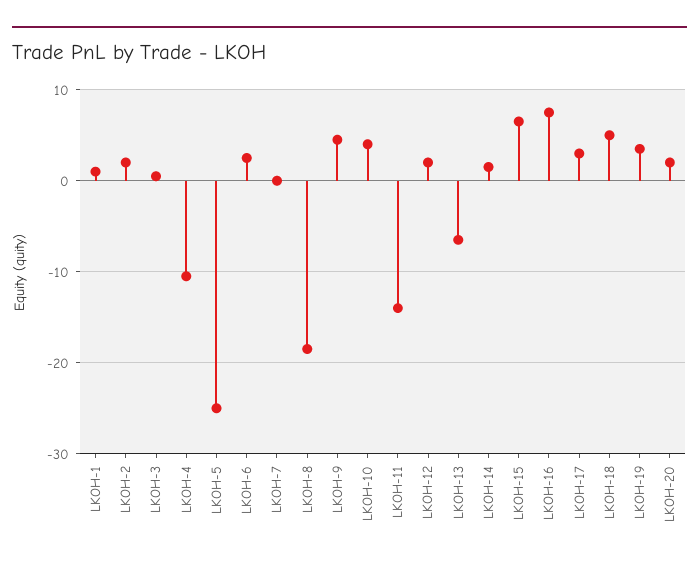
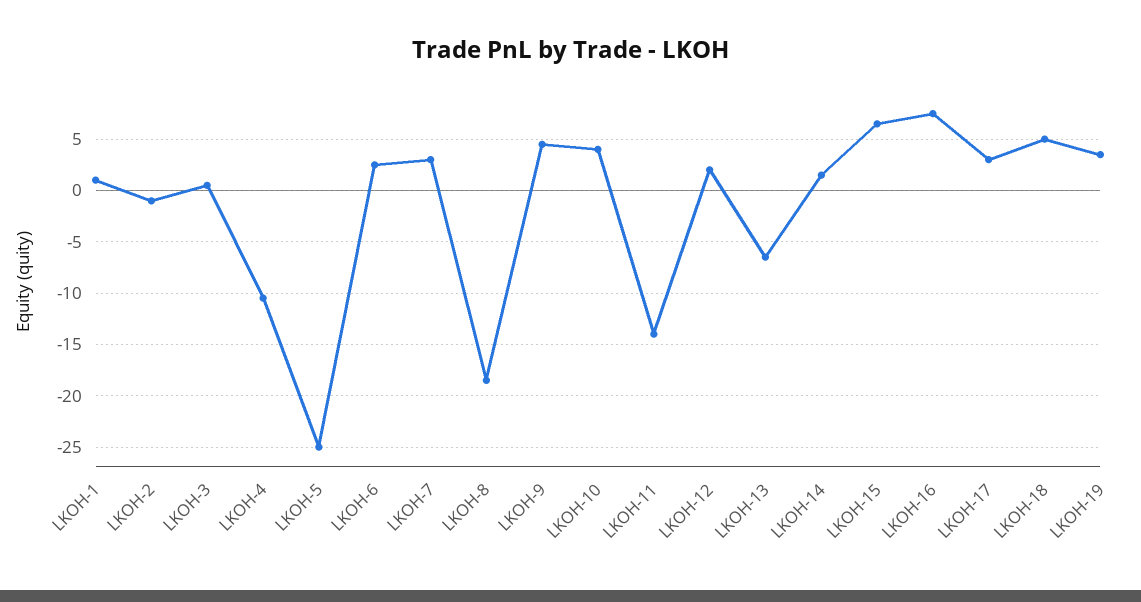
  {
    "LKOH-1": 1,
-   "LKOH-2": 2,
+   "LKOH-2": -1,
    "LKOH-3": 1,
    "LKOH-4": -11,
    "LKOH-5": -25,
    "LKOH-6": 3,
-   "LKOH-7": 0,
+   "LKOH-7": 3,
    "LKOH-8": -19,
    "LKOH-9": 5,
    "LKOH-10": 4,
    "LKOH-11": -14,
    "LKOH-12": 2,
    "LKOH-13": -7,
    "LKOH-14": 2,
    "LKOH-15": 7,
    "LKOH-16": 8,
    "LKOH-17": 3,
    "LKOH-18": 5,
-   "LKOH-19": 4,
+   "LKOH-19": 4
-   "LKOH-20": 2
  }

